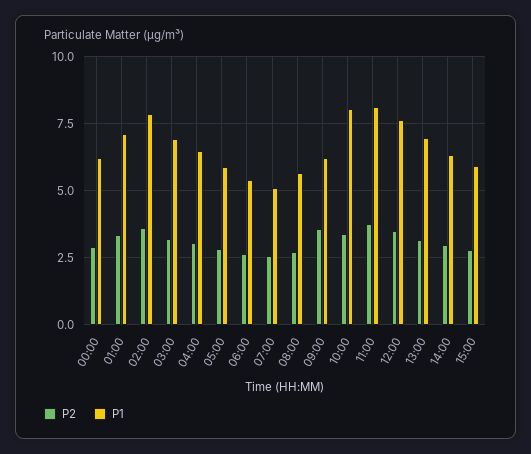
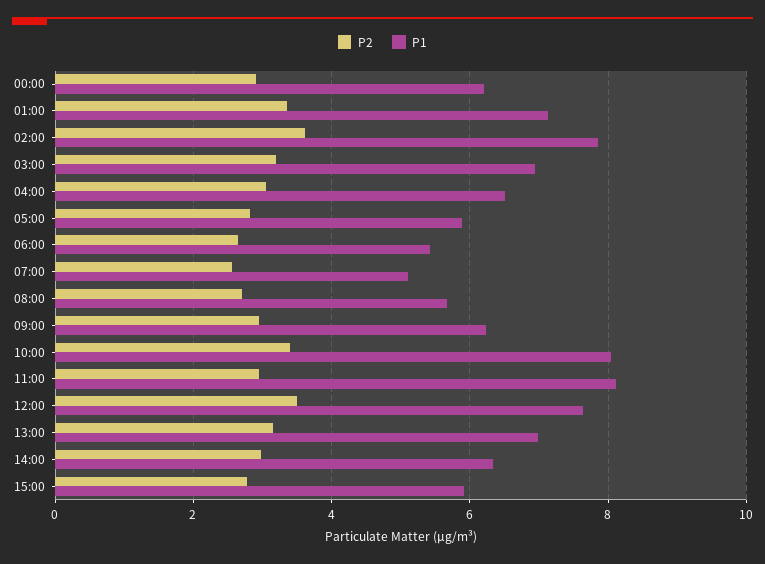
  {
    "P2": {
      "00:00": 3,
      "01:00": 3.4,
      "02:00": 3.6,
      "03:00": 3.2,
      "04:00": 3,
      "05:00": 2.8,
      "06:00": 2.6,
      "07:00": 2.6,
      "08:00": 2.8,
-     "09:00": 3.5,
+     "09:00": 3,
      "10:00": 3.4,
-     "11:00": 3.75,
+     "11:00": 3,
      "12:00": 3.6,
      "13:00": 3.2,
      "14:00": 3,
      "15:00": 2.8
    },
    "P1": {
      "00:00": 6.2,
      "01:00": 7.2,
      "02:00": 7.8,
      "03:00": 7,
      "04:00": 6.6,
      "05:00": 5.8,
      "06:00": 5.4,
      "07:00": 5.2,
      "08:00": 5.6,
      "09:00": 6.2,
      "10:00": 8,
      "11:00": 8.2,
      "12:00": 7.6,
      "13:00": 7,
      "14:00": 6.4,
      "15:00": 6
    }
  }

